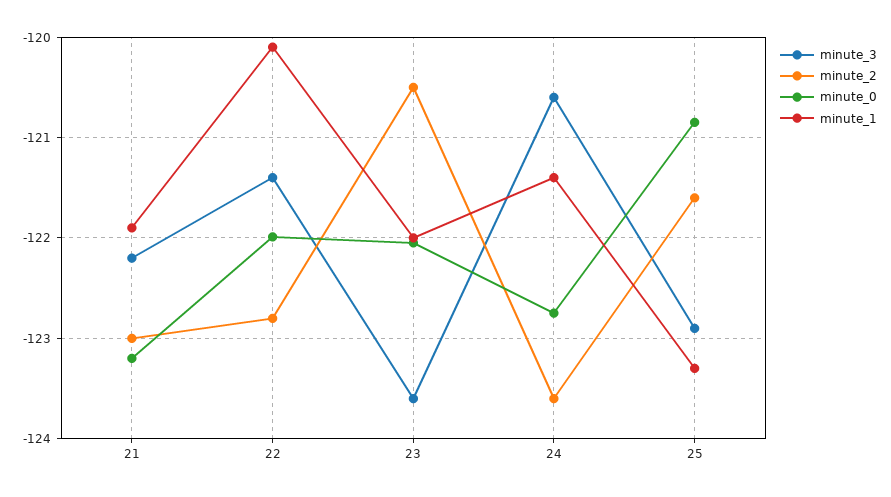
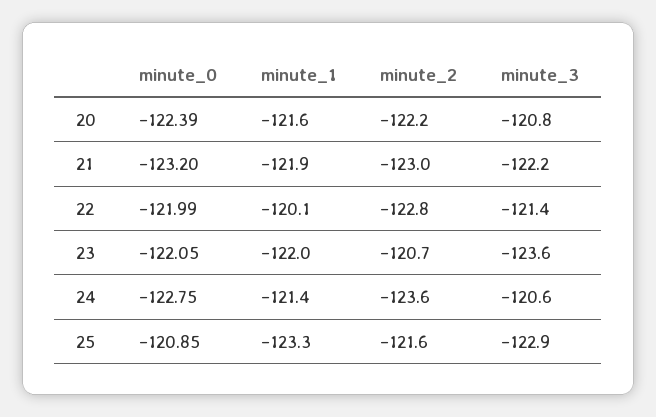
  {
    "minute_3": {
      "21": -122.2,
      "22": -121.4,
      "23": -123.6,
      "24": -120.6,
-     "25": -122.9
+     "25": -122.9,
+     "20": -120.8
    },
    "minute_2": {
      "21": -123,
      "22": -122.8,
-     "23": -120.5,
+     "23": -120.7,
      "24": -123.6,
-     "25": -121.6
+     "25": -121.6,
+     "20": -122.2
    },
    "minute_0": {
      "21": -123.2,
      "22": -121.99,
      "23": -122.05,
      "24": -122.75,
-     "25": -120.85
+     "25": -120.85,
+     "20": -122.39
    },
    "minute_1": {
      "21": -121.9,
      "22": -120.1,
      "23": -122,
      "24": -121.4,
-     "25": -123.3
+     "25": -123.3,
+     "20": -121.6
    }
  }

